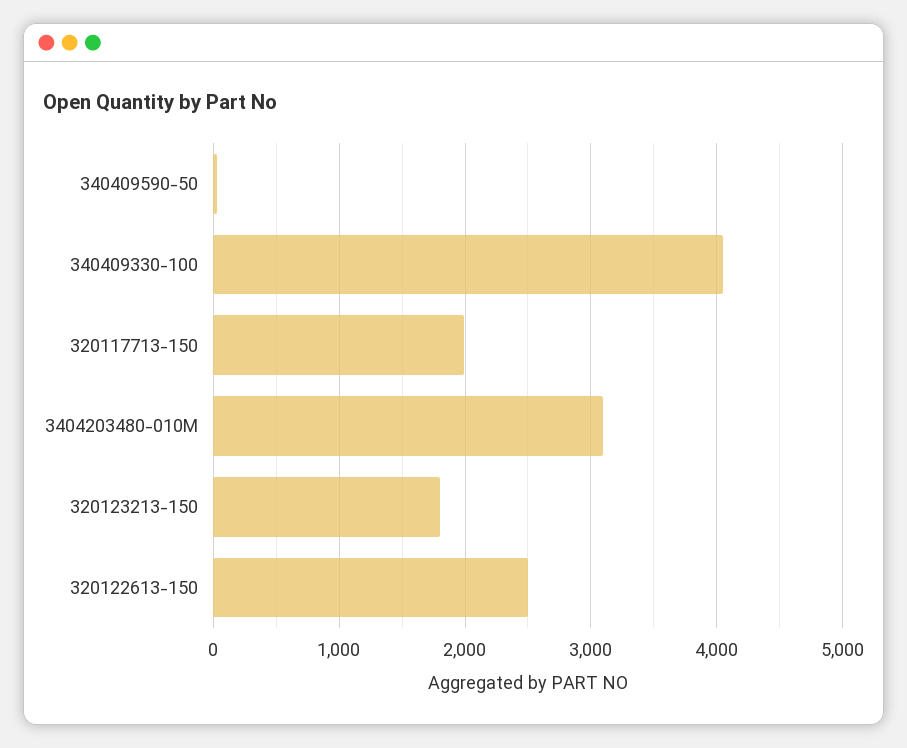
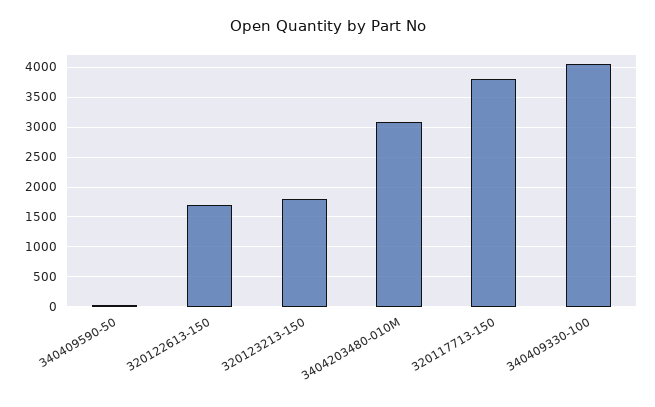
  {
    "340409590-50": 0,
    "340409330-100": 4000,
-   "320117713-150": 2000,
+   "320117713-150": 3750,
    "3404203480-010M": 3100,
    "320123213-150": 1800,
-   "320122613-150": 2500
+   "320122613-150": 1750
  }

